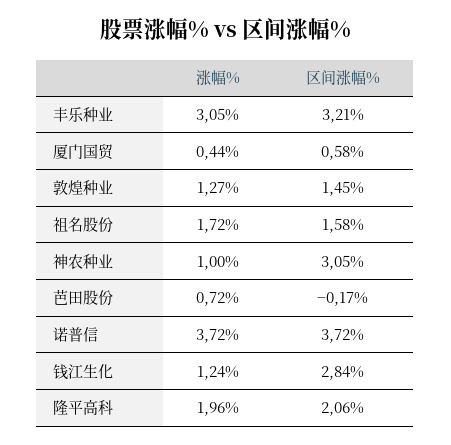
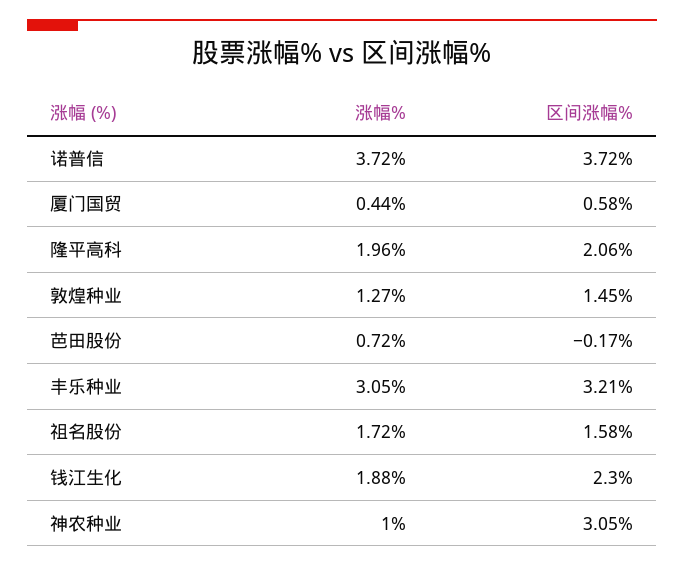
  {
    "涨幅%": {
      "丰乐种业": 3.05,
      "厦门国贸": 0.44,
      "敦煌种业": 1.27,
      "祖名股份": 1.72,
      "神农种业": 1,
      "芭田股份": 0.72,
      "诺普信": 3.72,
-     "钱江生化": 1.24,
+     "钱江生化": 1.88,
      "隆平高科": 1.96
    },
    "区间涨幅%": {
      "丰乐种业": 3.21,
      "厦门国贸": 0.58,
      "敦煌种业": 1.45,
      "祖名股份": 1.58,
      "神农种业": 3.05,
      "芭田股份": -0.17,
      "诺普信": 3.72,
-     "钱江生化": 2.84,
+     "钱江生化": 2.3,
      "隆平高科": 2.06
    }
  }

